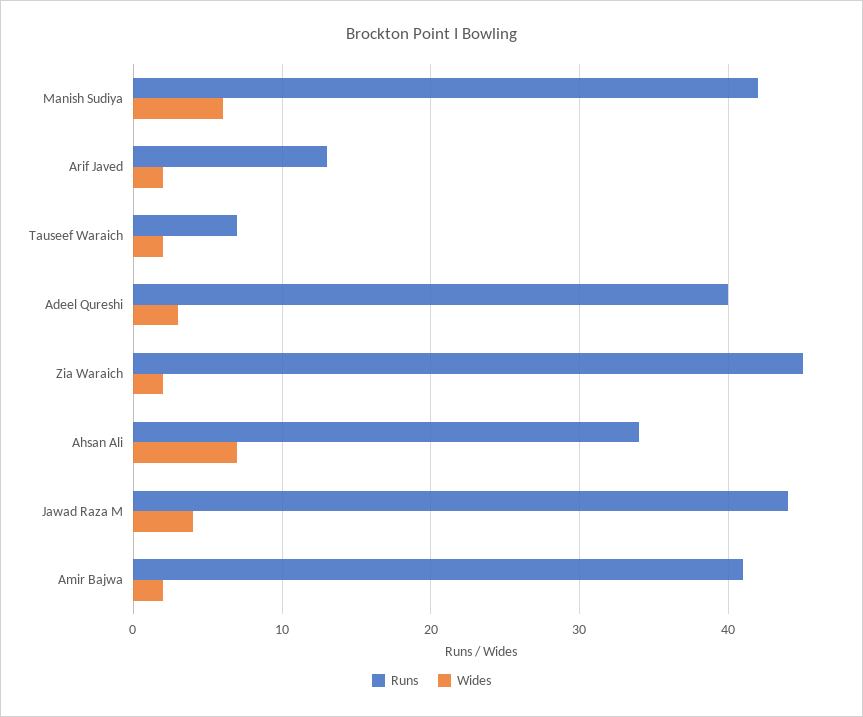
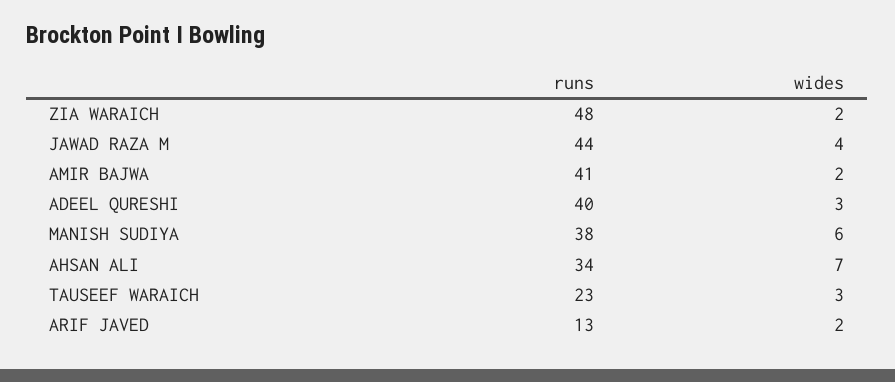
  {
    "Runs": {
-     "Manish Sudiya": 42,
+     "Manish Sudiya": 38,
      "Arif Javed": 13,
-     "Tauseef Waraich": 7,
+     "Tauseef Waraich": 23,
      "Adeel Qureshi": 40,
-     "Zia Waraich": 45,
+     "Zia Waraich": 48,
      "Ahsan Ali": 34,
      "Jawad Raza M": 44,
      "Amir Bajwa": 41
    },
    "Wides": {
      "Manish Sudiya": 6,
      "Arif Javed": 2,
-     "Tauseef Waraich": 2,
+     "Tauseef Waraich": 3,
      "Adeel Qureshi": 3,
      "Zia Waraich": 2,
      "Ahsan Ali": 7,
      "Jawad Raza M": 4,
      "Amir Bajwa": 2
    }
  }

